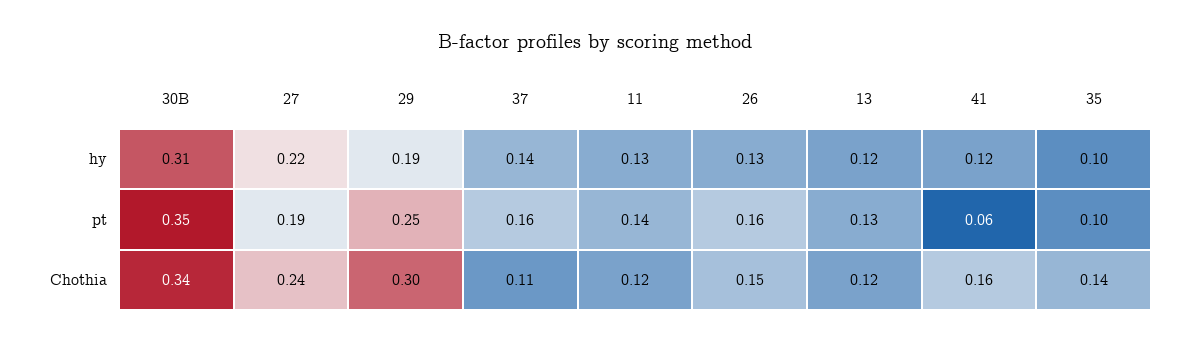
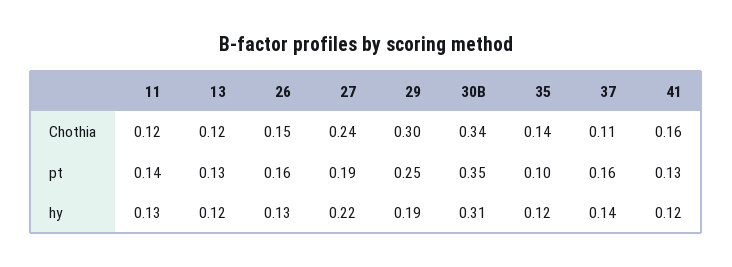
  {
    "30B": {
      "hy": 0.31,
      "pt": 0.35,
      "Chothia": 0.34
    },
    "27": {
      "hy": 0.22,
      "pt": 0.19,
      "Chothia": 0.24
    },
    "29": {
      "hy": 0.19,
      "pt": 0.25,
      "Chothia": 0.3
    },
    "37": {
      "hy": 0.14,
      "pt": 0.16,
      "Chothia": 0.11
    },
    "11": {
      "hy": 0.13,
      "pt": 0.14,
      "Chothia": 0.12
    },
    "26": {
      "hy": 0.13,
      "pt": 0.16,
      "Chothia": 0.15
    },
    "13": {
      "hy": 0.12,
      "pt": 0.13,
      "Chothia": 0.12
    },
    "41": {
      "hy": 0.12,
-     "pt": 0.06,
+     "pt": 0.13,
      "Chothia": 0.16
    },
    "35": {
-     "hy": 0.1,
+     "hy": 0.12,
      "pt": 0.1,
      "Chothia": 0.14
    }
  }

